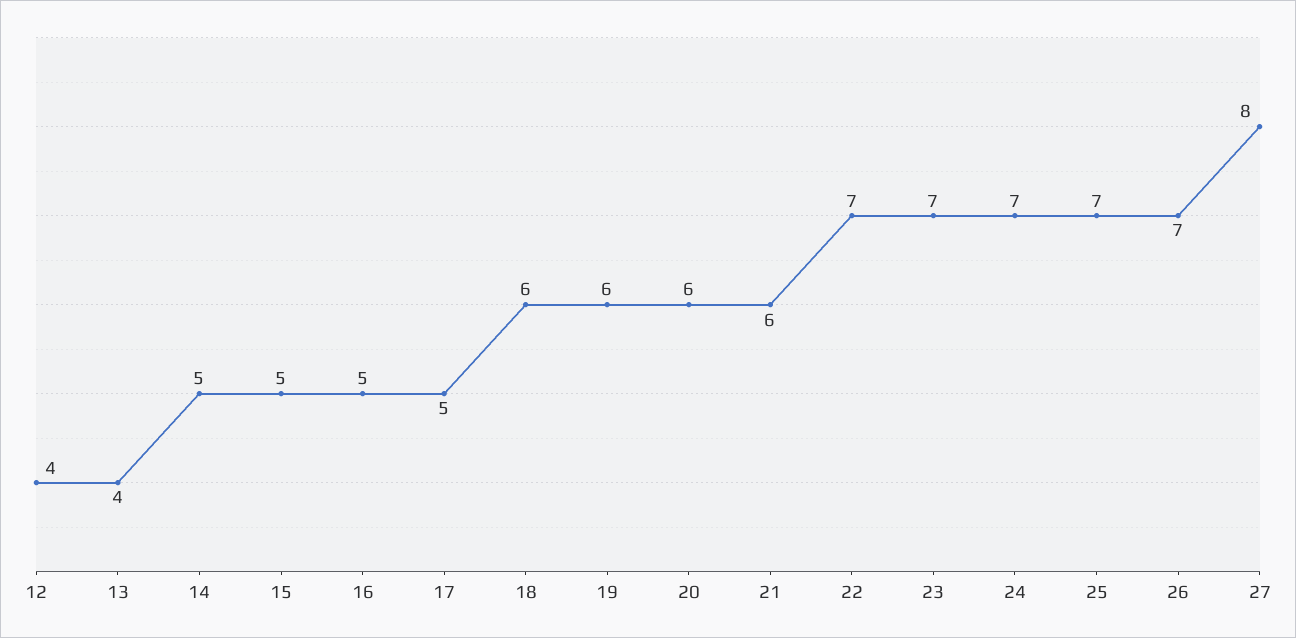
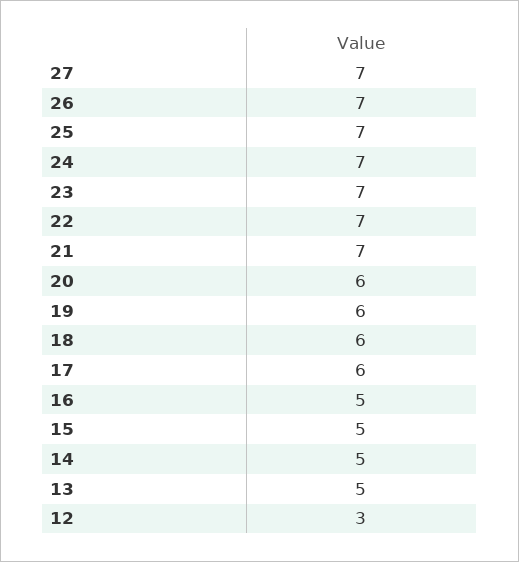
  {
-   "12": 4,
+   "12": 3,
-   "13": 4,
+   "13": 5,
    "14": 5,
    "15": 5,
    "16": 5,
-   "17": 5,
+   "17": 6,
    "18": 6,
    "19": 6,
    "20": 6,
-   "21": 6,
+   "21": 7,
    "22": 7,
    "23": 7,
    "24": 7,
    "25": 7,
    "26": 7,
-   "27": 8
+   "27": 7
  }

